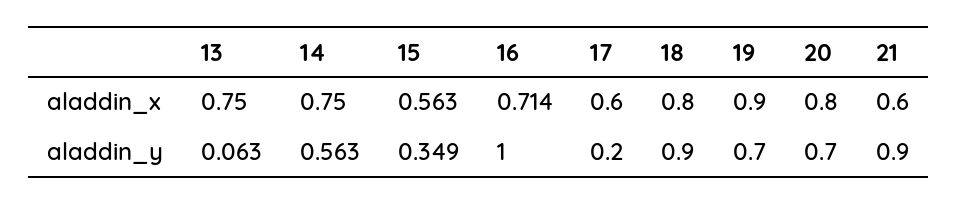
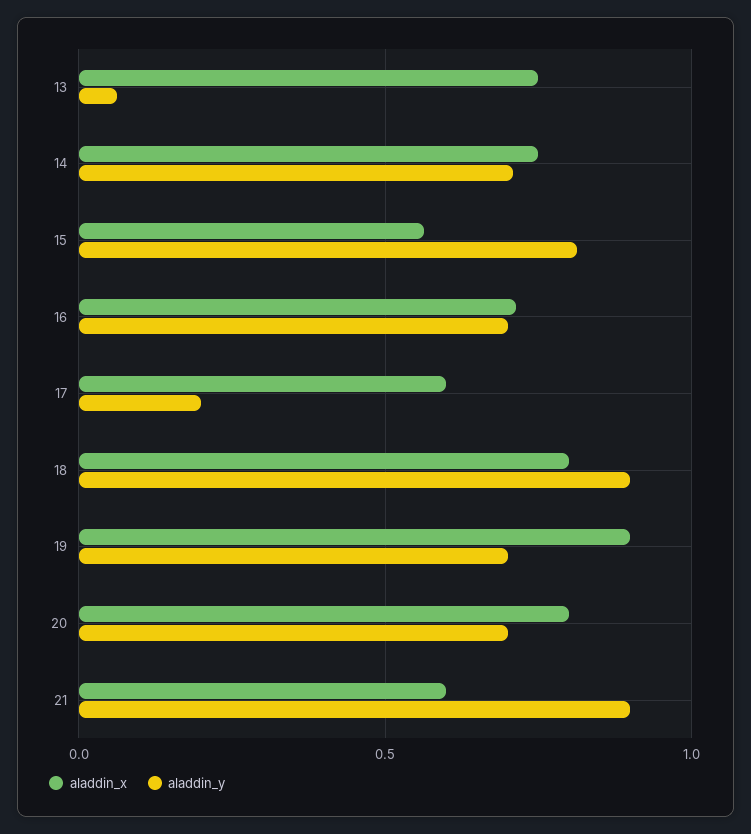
  {
    "aladdin_x": {
      "13": 0.75,
      "14": 0.75,
      "15": 0.563,
      "16": 0.714,
      "17": 0.6,
      "18": 0.8,
      "19": 0.9,
      "20": 0.8,
      "21": 0.6
    },
    "aladdin_y": {
      "13": 0.063,
-     "14": 0.563,
+     "14": 0.7,
-     "15": 0.349,
+     "15": 0.8,
-     "16": 1,
+     "16": 0.7,
      "17": 0.2,
      "18": 0.9,
      "19": 0.7,
      "20": 0.7,
      "21": 0.9
    }
  }

